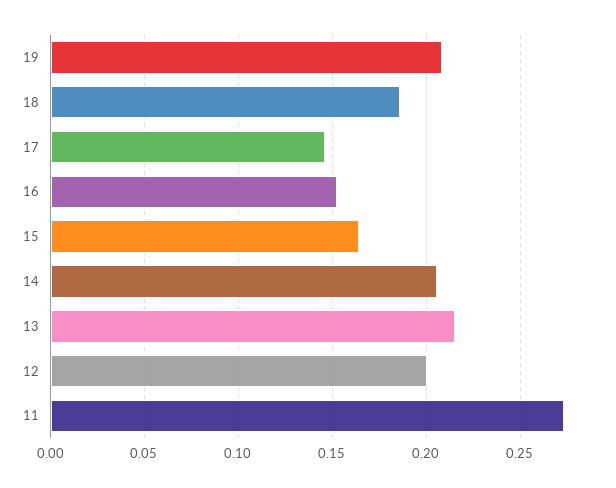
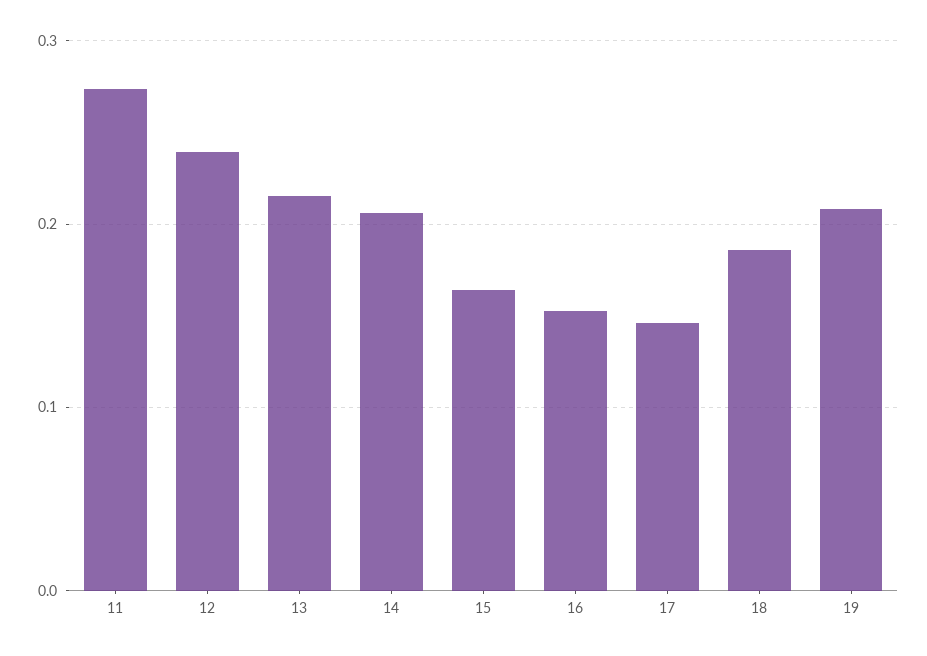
  {
    "19": 0.21,
    "18": 0.185,
    "17": 0.145,
    "16": 0.155,
    "15": 0.165,
    "14": 0.205,
    "13": 0.215,
-   "12": 0.2,
+   "12": 0.24,
    "11": 0.275
  }

